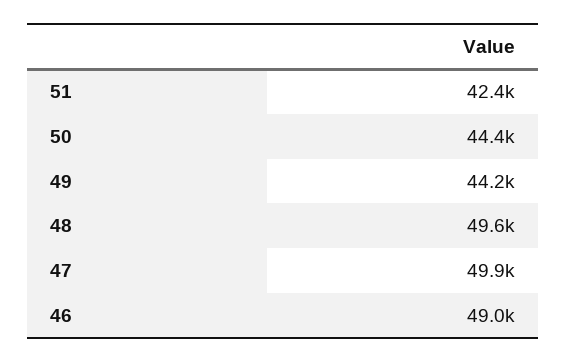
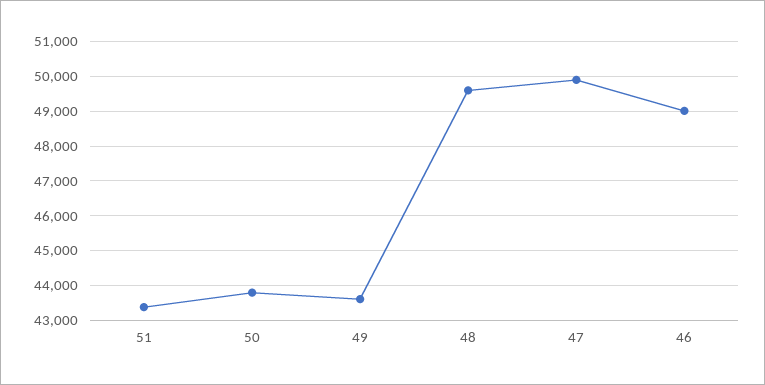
  {
-   "51": 42400,
+   "51": 43400,
-   "50": 44400,
+   "50": 43800,
-   "49": 44200,
+   "49": 43600,
    "48": 49600,
    "47": 49900,
    "46": 49000
  }

